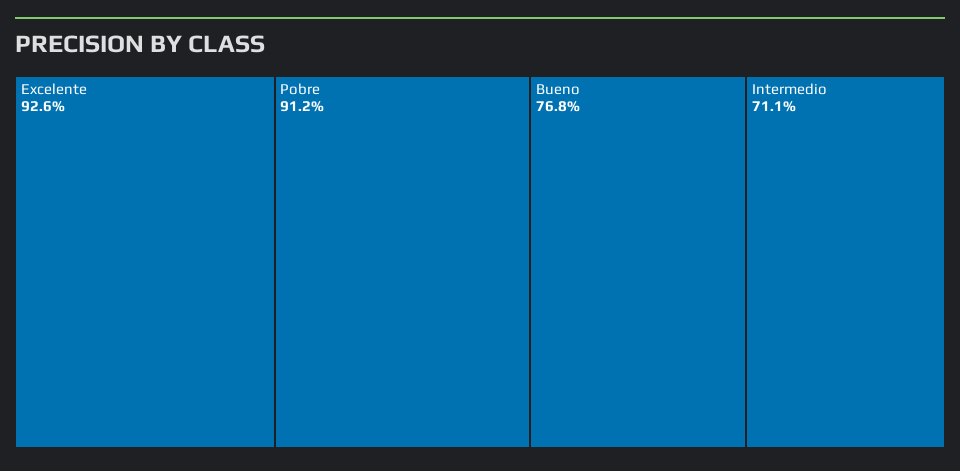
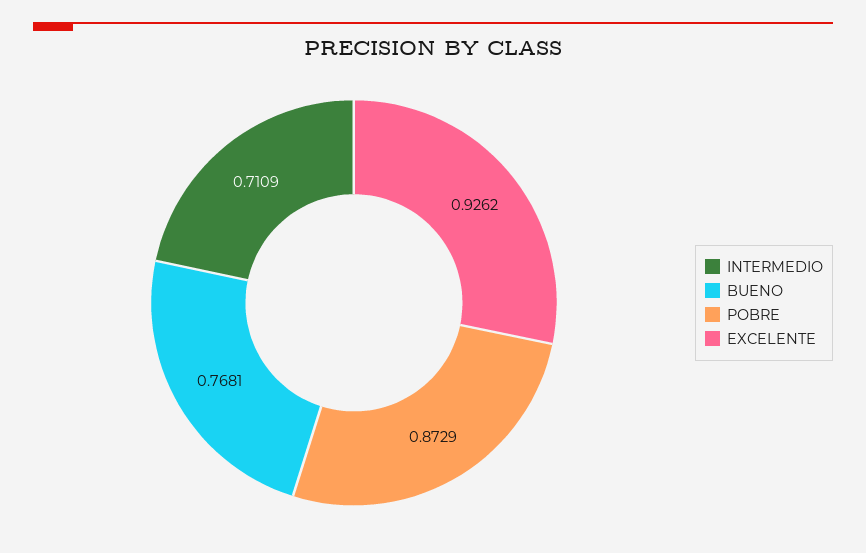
  {
    "Excelente": 0.9262,
-   "Pobre": 0.912,
+   "Pobre": 0.8729,
    "Bueno": 0.7681,
    "Intermedio": 0.7109
  }

